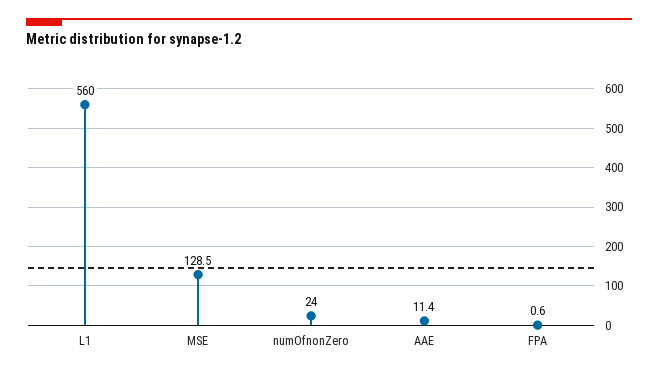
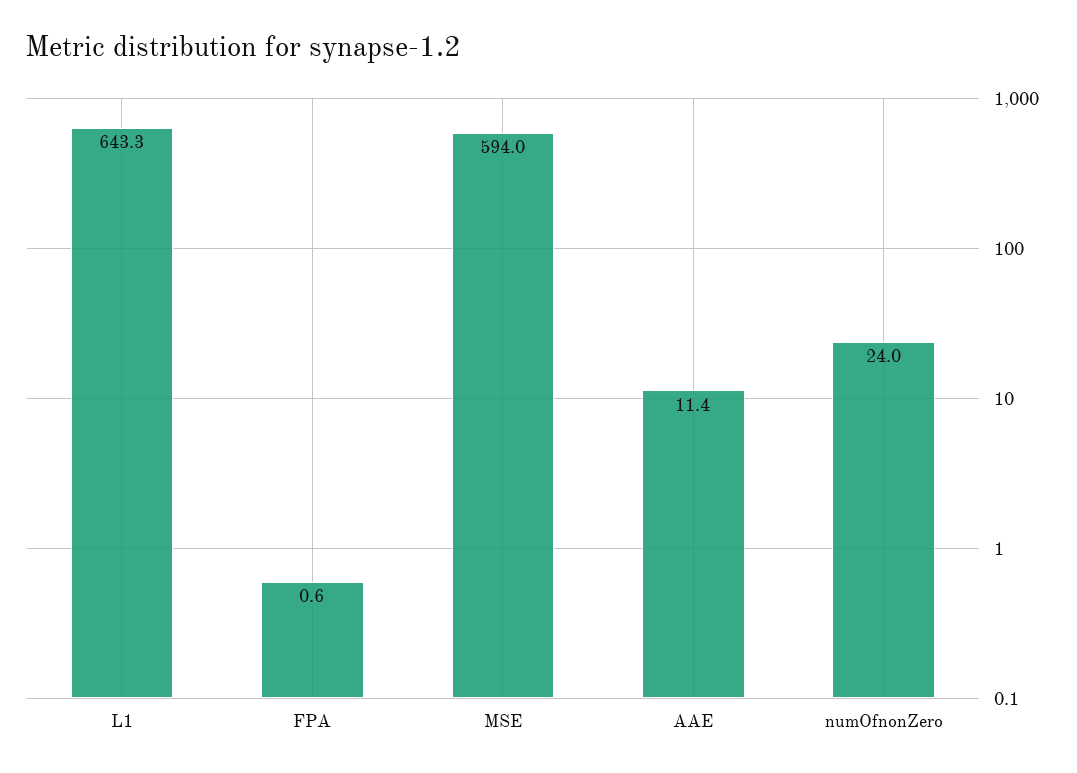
  {
-   "L1": 560,
+   "L1": 643.3,
-   "MSE": 128.5,
+   "MSE": 594,
    "numOfnonZero": 24,
    "AAE": 11.4,
    "FPA": 0.6
  }

